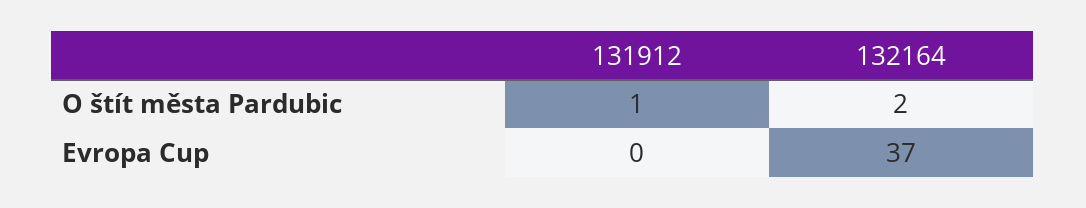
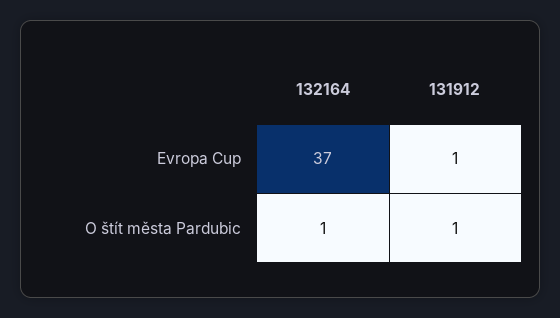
  {
    "131912": {
      "O štít města Pardubic": 1,
-     "Evropa Cup": 0
+     "Evropa Cup": 1
    },
    "132164": {
-     "O štít města Pardubic": 2,
+     "O štít města Pardubic": 1,
      "Evropa Cup": 37
    }
  }

